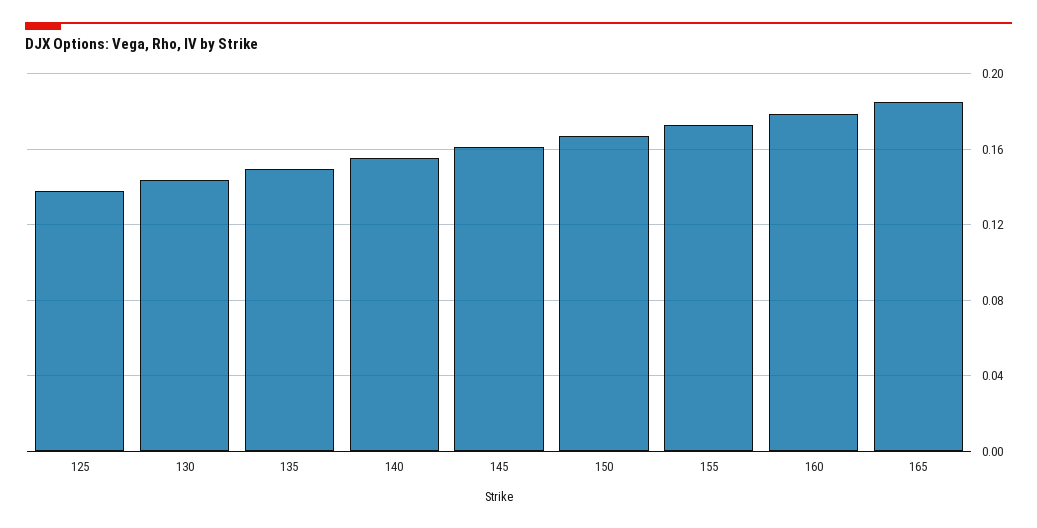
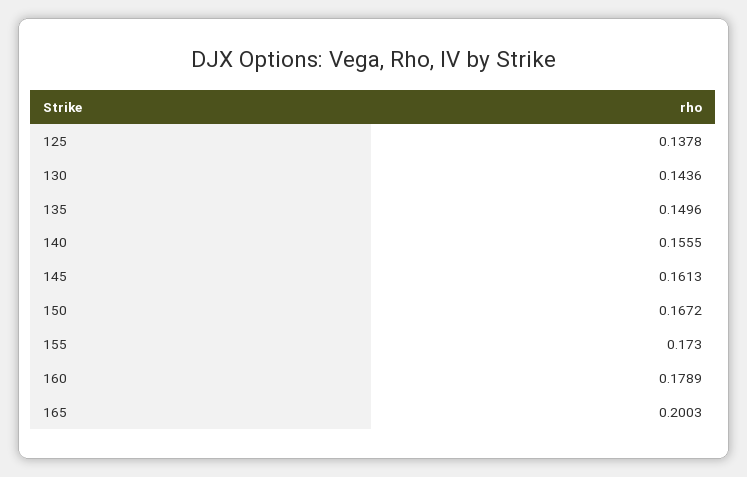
  {
    "125": 0.1378,
    "130": 0.1436,
    "135": 0.1496,
    "140": 0.1555,
    "145": 0.1613,
    "150": 0.1672,
    "155": 0.173,
    "160": 0.1789,
-   "165": 0.185
+   "165": 0.2003
  }

